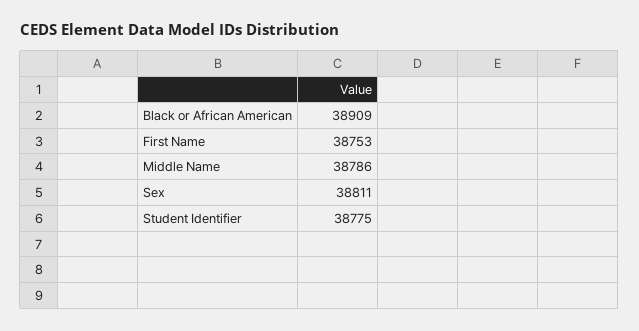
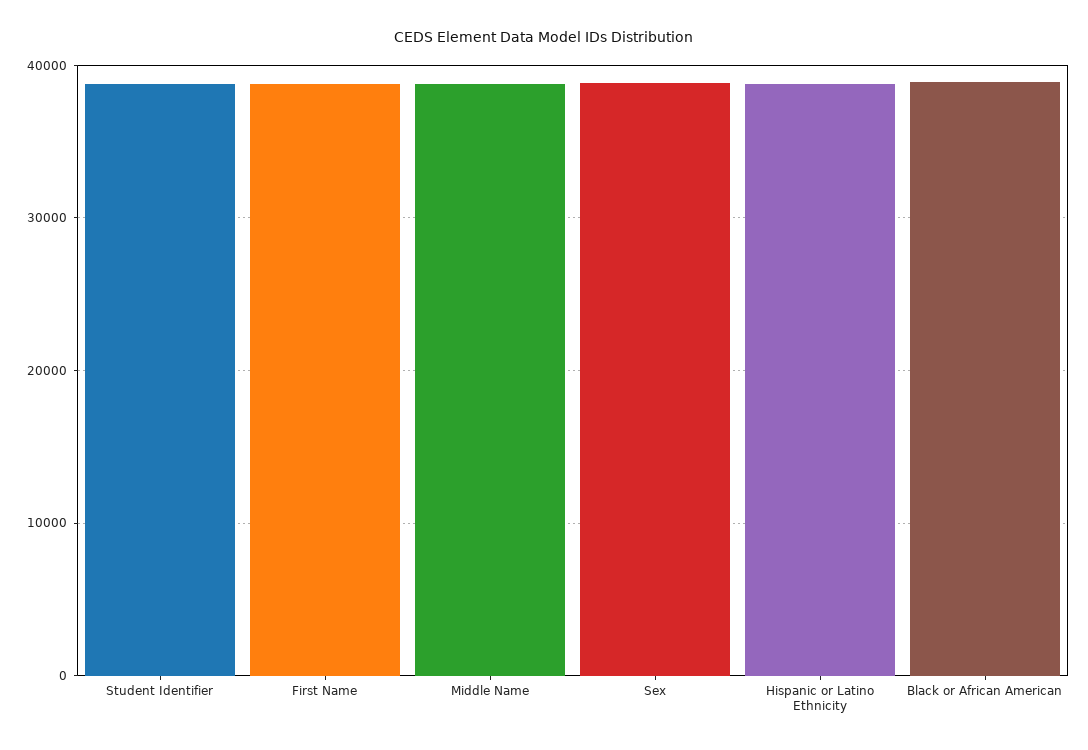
  {
    "Black or African American": 38909,
    "First Name": 38753,
    "Middle Name": 38786,
    "Sex": 38811,
-   "Student Identifier": 38775
+   "Student Identifier": 38775,
+   "Hispanic or Latino Ethnicity": 39000
  }

